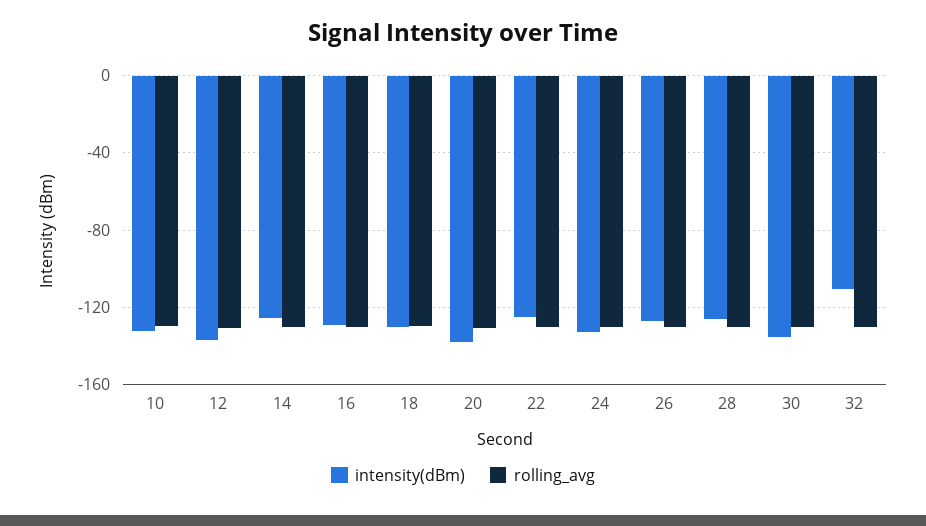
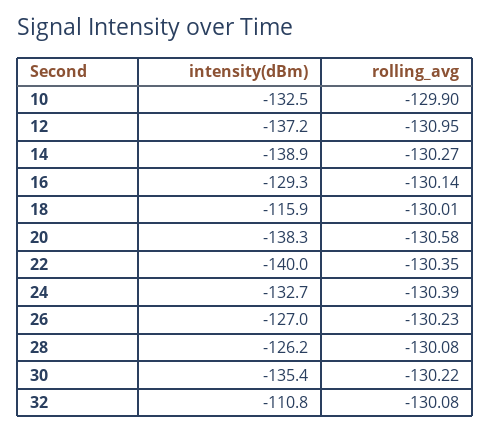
  {
    "intensity(dBm)": {
      "10": -132.5,
      "12": -137.2,
-     "14": -125,
+     "14": -138.9,
      "16": -129.3,
-     "18": -130,
+     "18": -115.9,
      "20": -138.3,
-     "22": -125,
+     "22": -140,
      "24": -132.7,
      "26": -127,
      "28": -126.2,
      "30": -135.4,
      "32": -110.8
    },
    "rolling_avg": {
      "10": -129.9,
      "12": -130.95,
      "14": -130.27,
      "16": -130.14,
      "18": -130.01,
      "20": -130.58,
      "22": -130.35,
      "24": -130.39,
      "26": -130.23,
      "28": -130.08,
      "30": -130.22,
      "32": -130.08
    }
  }

